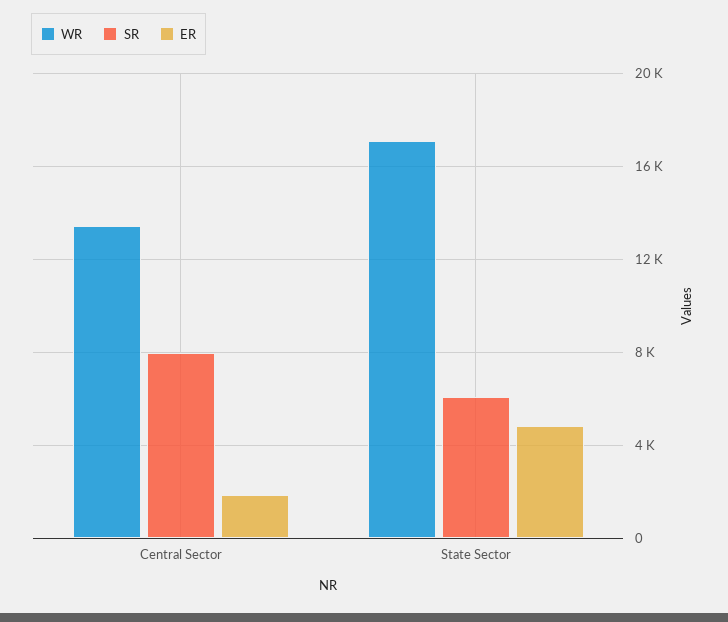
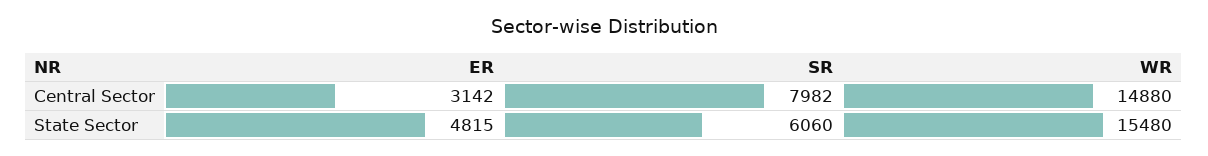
  {
    "WR": {
-     "Central Sector": 13500,
+     "Central Sector": 14880,
-     "State Sector": 17000
+     "State Sector": 15480
    },
    "SR": {
      "Central Sector": 7982,
      "State Sector": 6060
    },
    "ER": {
-     "Central Sector": 2000,
+     "Central Sector": 3142,
      "State Sector": 4815
    }
  }

